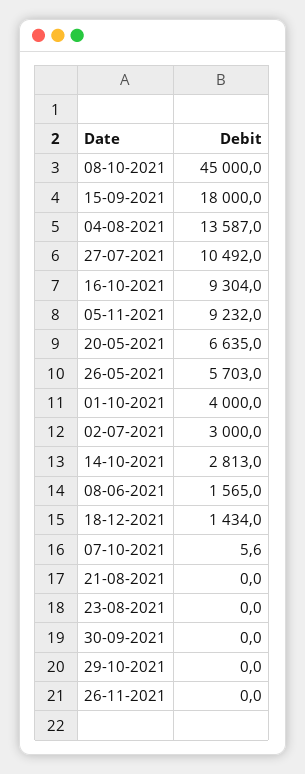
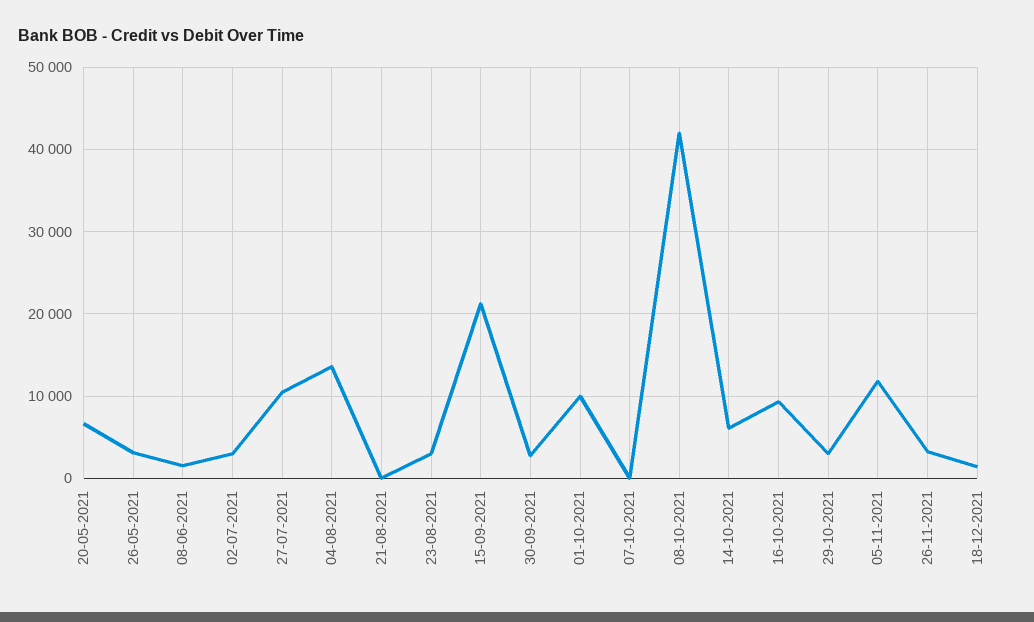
  {
-   "08-10-2021": 45000,
+   "08-10-2021": 42000,
-   "15-09-2021": 18000,
+   "15-09-2021": 21000,
    "04-08-2021": 13587,
    "27-07-2021": 10492,
    "16-10-2021": 9304,
-   "05-11-2021": 9232,
+   "05-11-2021": 12000,
    "20-05-2021": 6635,
-   "26-05-2021": 5703,
+   "26-05-2021": 3000,
-   "01-10-2021": 4000,
+   "01-10-2021": 10000,
    "02-07-2021": 3000,
-   "14-10-2021": 2813,
+   "14-10-2021": 6000,
    "08-06-2021": 1565,
    "18-12-2021": 1434,
    "07-10-2021": 5.6,
    "21-08-2021": 0,
-   "23-08-2021": 0,
+   "23-08-2021": 3000,
-   "30-09-2021": 0,
+   "30-09-2021": 3000,
-   "29-10-2021": 0,
+   "29-10-2021": 3000,
-   "26-11-2021": 0
+   "26-11-2021": 3000
  }

